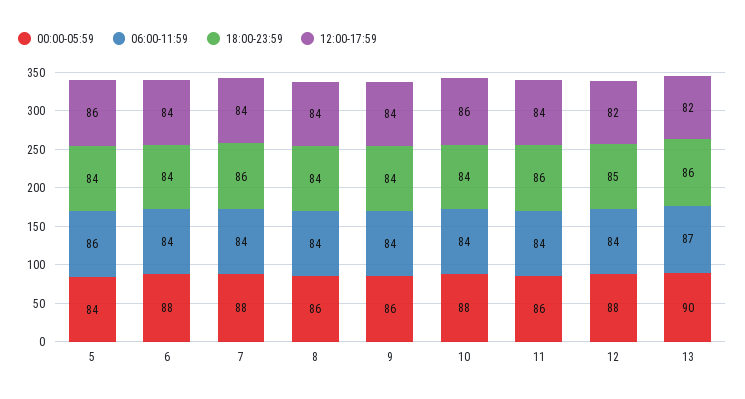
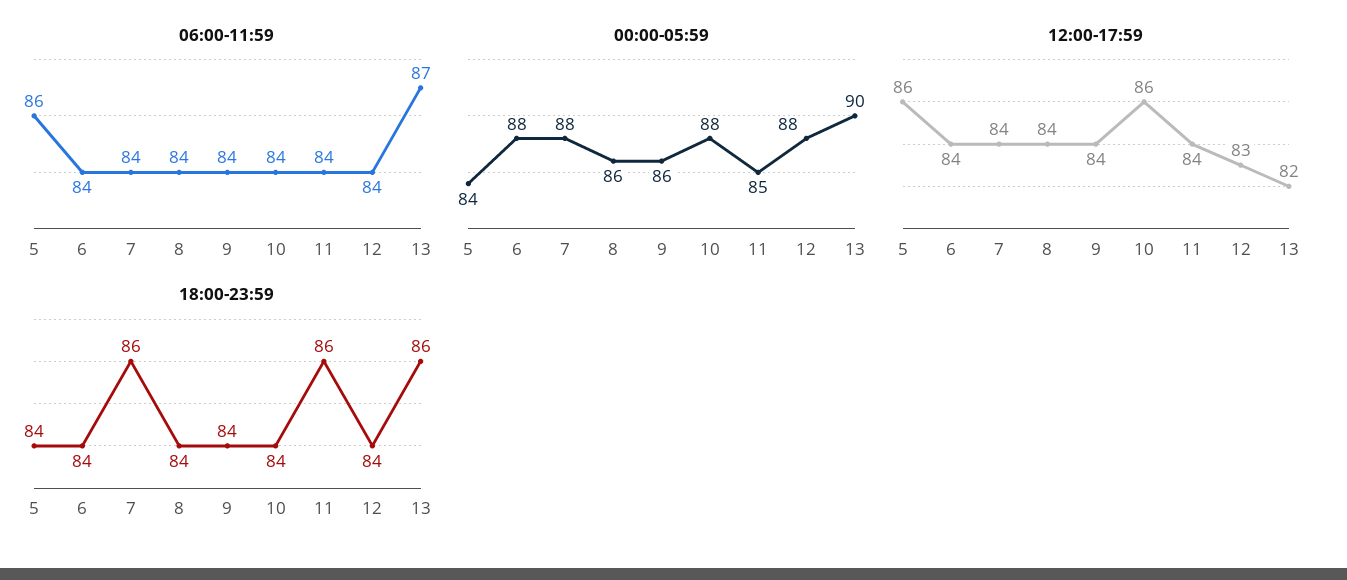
  {
    "00:00-05:59": {
      "5": 84,
      "6": 88,
      "7": 88,
      "8": 86,
      "9": 86,
      "10": 88,
-     "11": 86,
+     "11": 85,
      "12": 88,
      "13": 90
    },
    "06:00-11:59": {
      "5": 86,
      "6": 84,
      "7": 84,
      "8": 84,
      "9": 84,
      "10": 84,
      "11": 84,
      "12": 84,
      "13": 87
    },
    "18:00-23:59": {
      "5": 84,
      "6": 84,
      "7": 86,
      "8": 84,
      "9": 84,
      "10": 84,
      "11": 86,
-     "12": 85,
+     "12": 84,
      "13": 86
    },
    "12:00-17:59": {
      "5": 86,
      "6": 84,
      "7": 84,
      "8": 84,
      "9": 84,
      "10": 86,
      "11": 84,
-     "12": 82,
+     "12": 83,
      "13": 82
    }
  }

